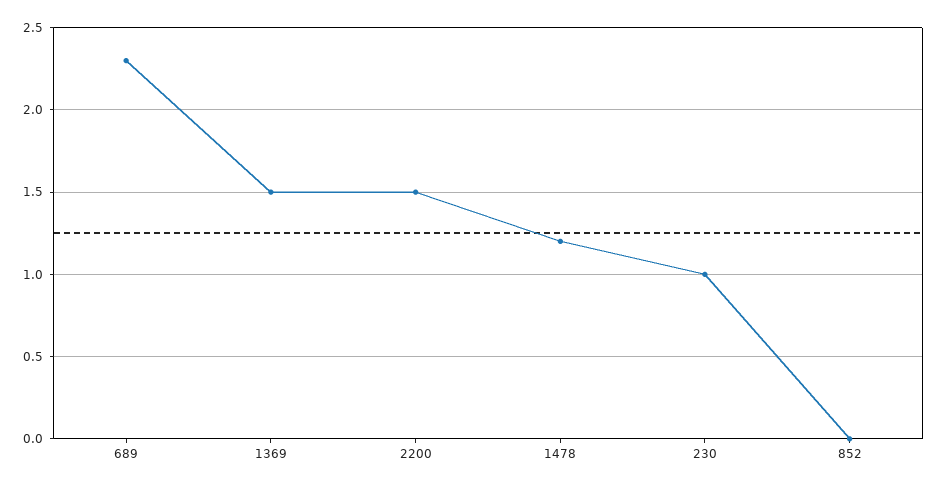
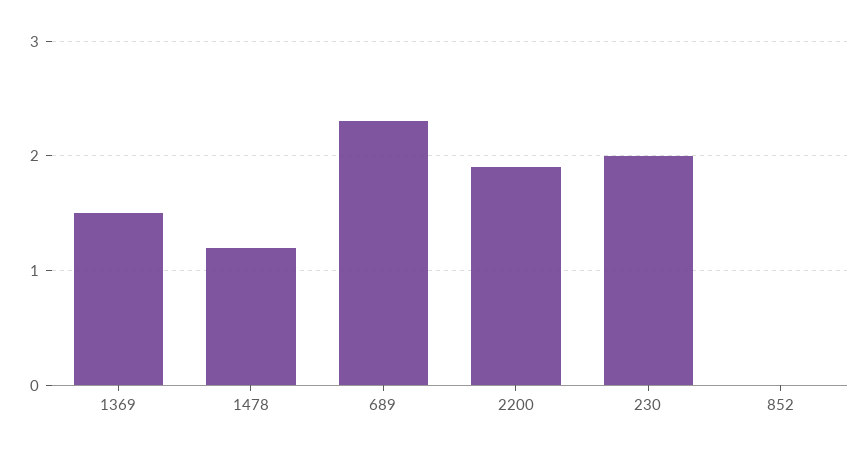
  {
    "689": 2.3,
    "1369": 1.5,
-   "2200": 1.5,
+   "2200": 1.9,
    "1478": 1.2,
-   "230": 1,
+   "230": 2,
    "852": 0
  }

